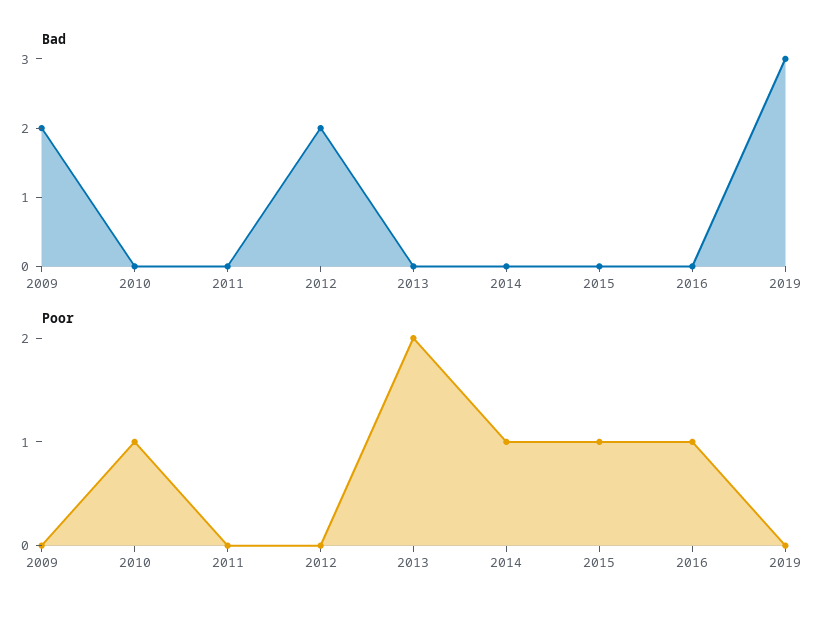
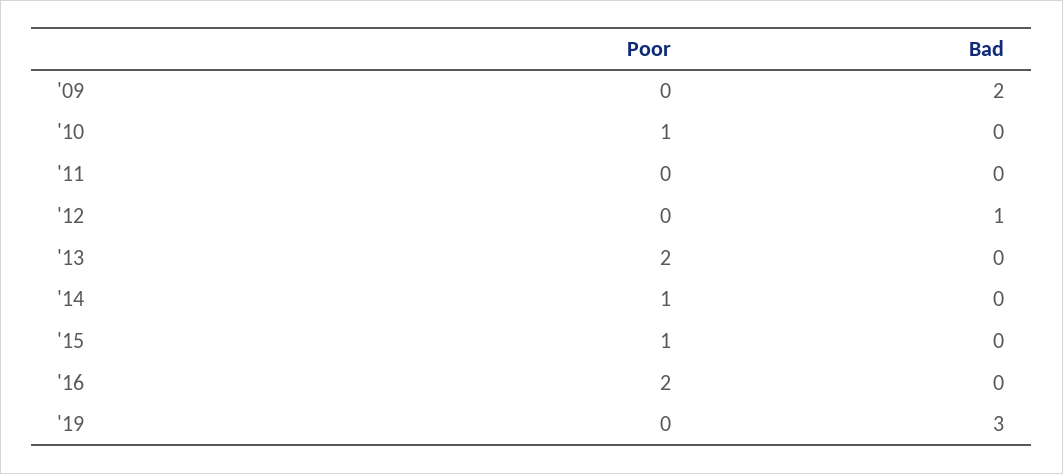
  {
    "Bad": {
      "2009": 2,
      "2010": 0,
      "2011": 0,
-     "2012": 2,
+     "2012": 1,
      "2013": 0,
      "2014": 0,
      "2015": 0,
      "2016": 0,
      "2019": 3
    },
    "Poor": {
      "2009": 0,
      "2010": 1,
      "2011": 0,
      "2012": 0,
      "2013": 2,
      "2014": 1,
      "2015": 1,
-     "2016": 1,
+     "2016": 2,
      "2019": 0
    }
  }

